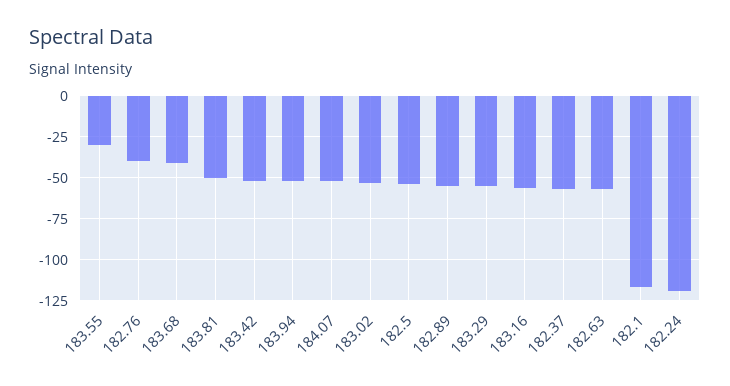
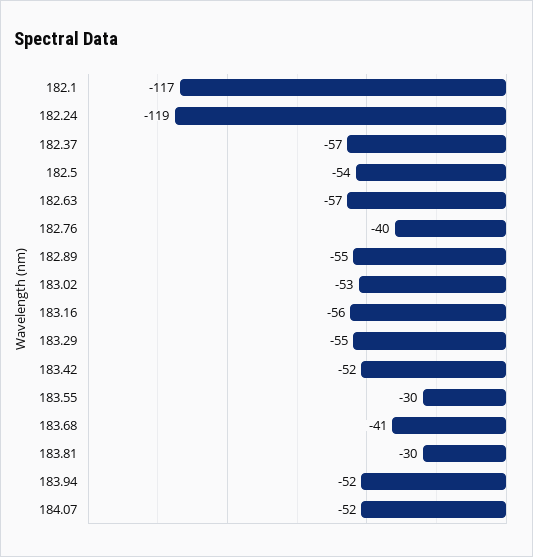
  {
    "183.55": -30,
    "182.76": -40,
    "183.68": -41,
-   "183.81": -50,
+   "183.81": -30,
    "183.42": -52,
    "183.94": -52,
    "184.07": -52,
    "183.02": -53,
    "182.5": -54,
    "182.89": -55,
    "183.29": -55,
    "183.16": -56,
    "182.37": -57,
    "182.63": -57,
    "182.1": -117,
    "182.24": -119
  }

